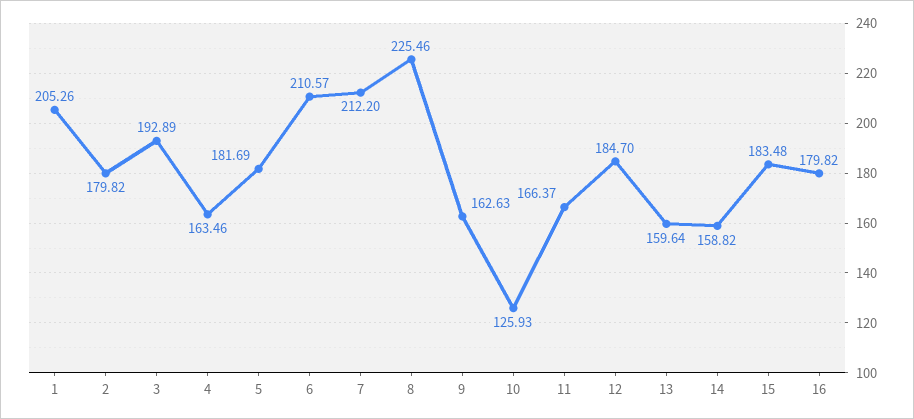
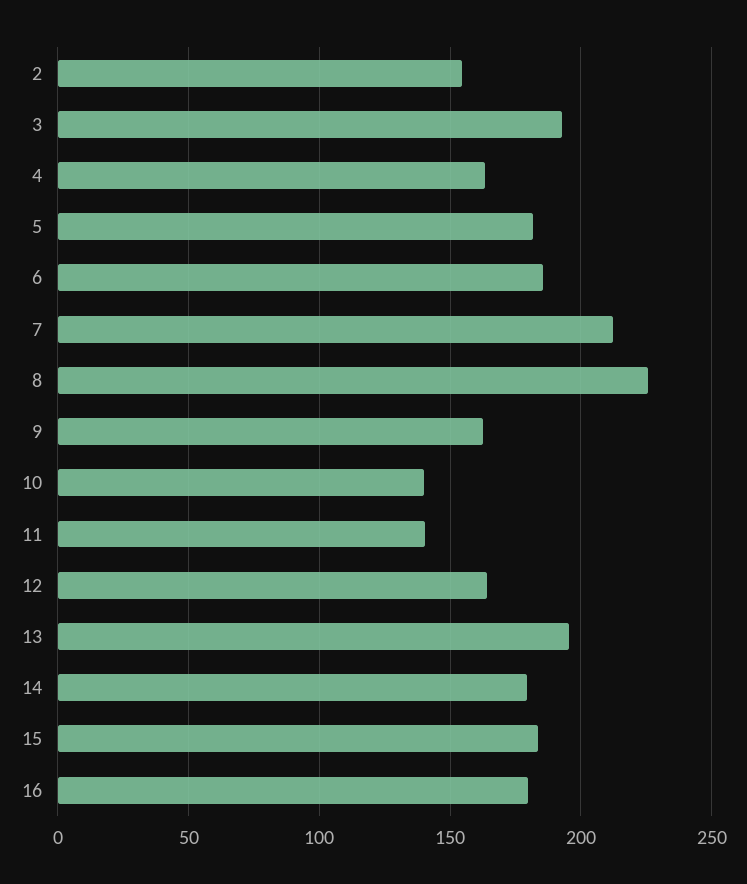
  {
-   "1": 205.26,
-   "2": 179.82,
+   "2": 155,
    "3": 192.89,
    "4": 163.46,
    "5": 181.69,
-   "6": 210.57,
+   "6": 185,
    "7": 212.2,
    "8": 225.46,
    "9": 162.63,
-   "10": 125.93,
+   "10": 140,
-   "11": 166.37,
+   "11": 140,
-   "12": 184.7,
+   "12": 165,
-   "13": 159.64,
+   "13": 195,
-   "14": 158.82,
+   "14": 180,
    "15": 183.48,
    "16": 179.82
  }

